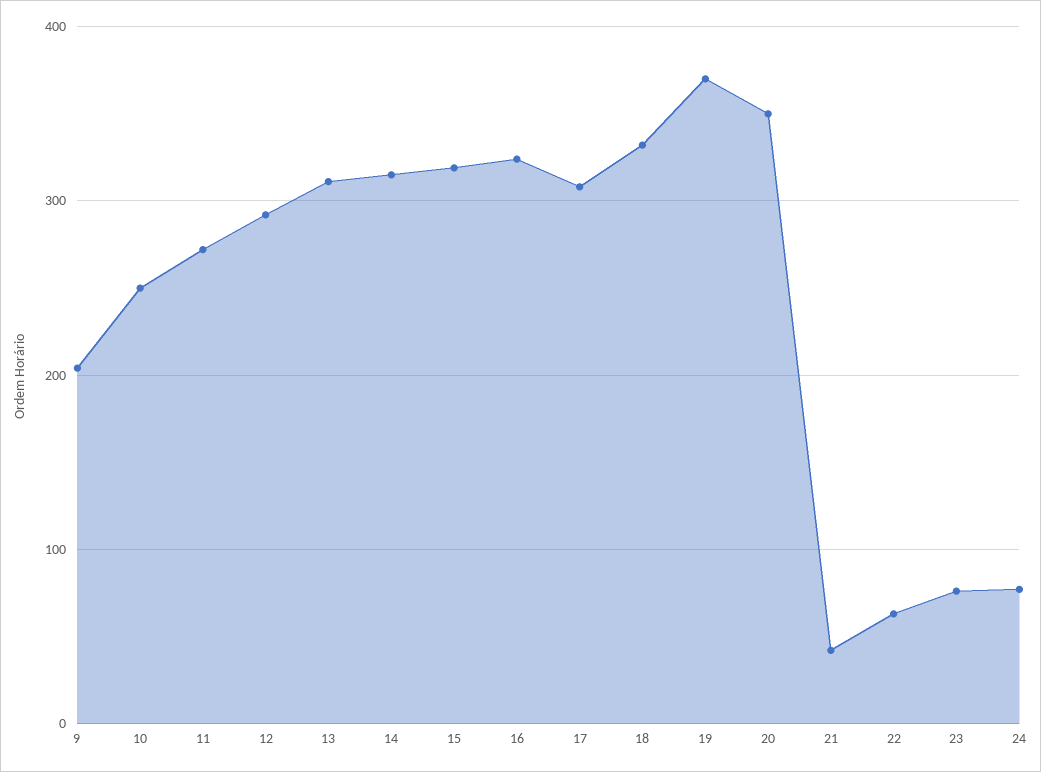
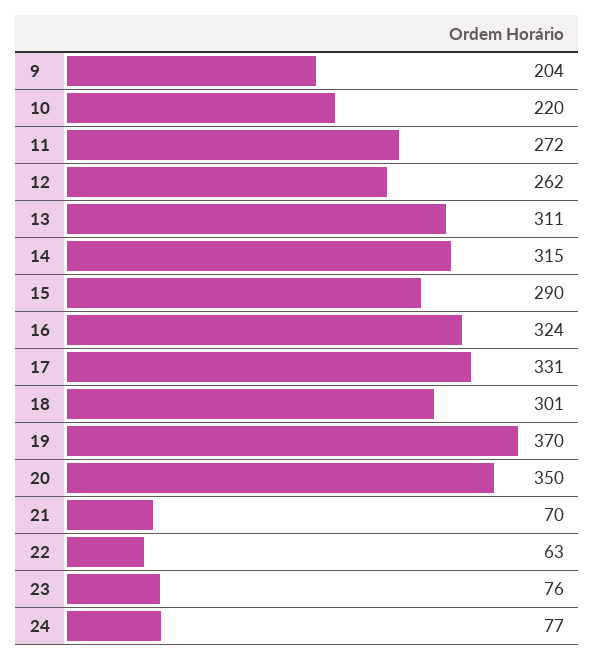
  {
    "9": 204,
-   "10": 250,
+   "10": 220,
    "11": 272,
-   "12": 290,
+   "12": 262,
    "13": 311,
    "14": 315,
-   "15": 320,
+   "15": 290,
    "16": 324,
-   "17": 310,
+   "17": 331,
-   "18": 330,
+   "18": 301,
    "19": 370,
    "20": 350,
-   "21": 40,
+   "21": 70,
    "22": 63,
    "23": 76,
    "24": 77
  }

